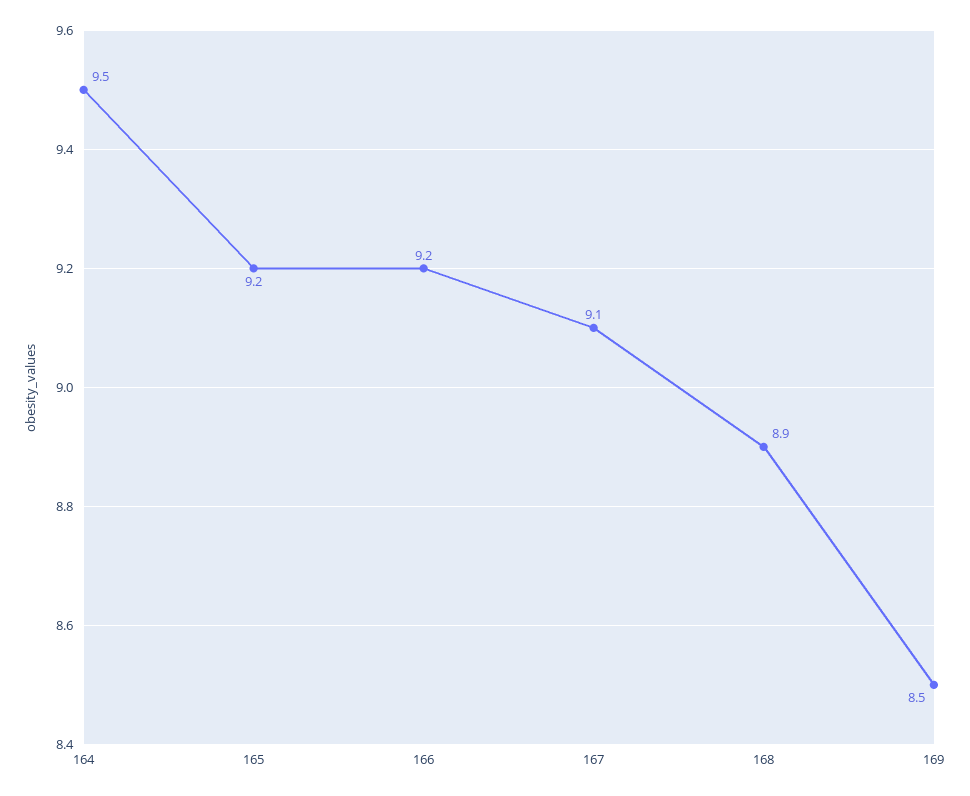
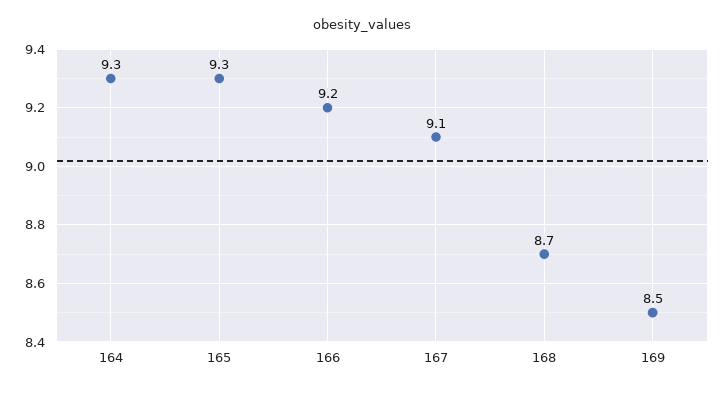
  {
-   "164": 9.5,
+   "164": 9.3,
-   "165": 9.2,
+   "165": 9.3,
    "166": 9.2,
    "167": 9.1,
-   "168": 8.9,
+   "168": 8.7,
    "169": 8.5
  }

